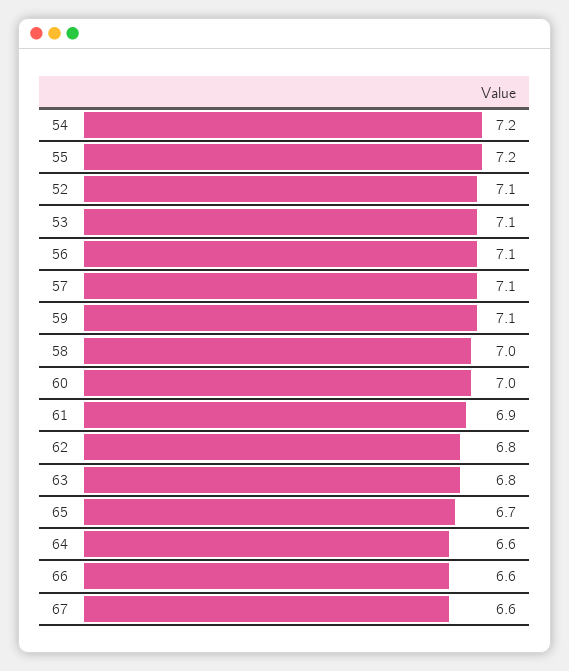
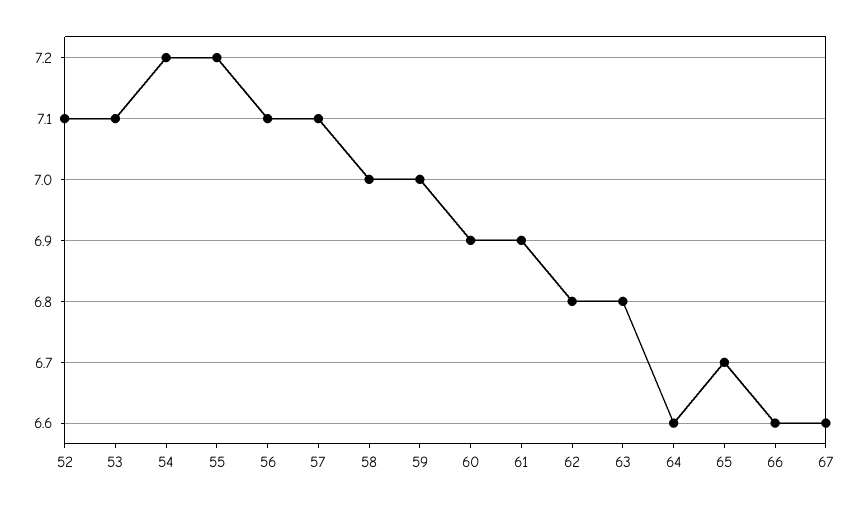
  {
    "54": 7.2,
    "55": 7.2,
    "52": 7.1,
    "53": 7.1,
    "56": 7.1,
    "57": 7.1,
-   "59": 7.1,
+   "59": 7,
    "58": 7,
-   "60": 7,
+   "60": 6.9,
    "61": 6.9,
    "62": 6.8,
    "63": 6.8,
    "65": 6.7,
    "64": 6.6,
    "66": 6.6,
    "67": 6.6
  }

